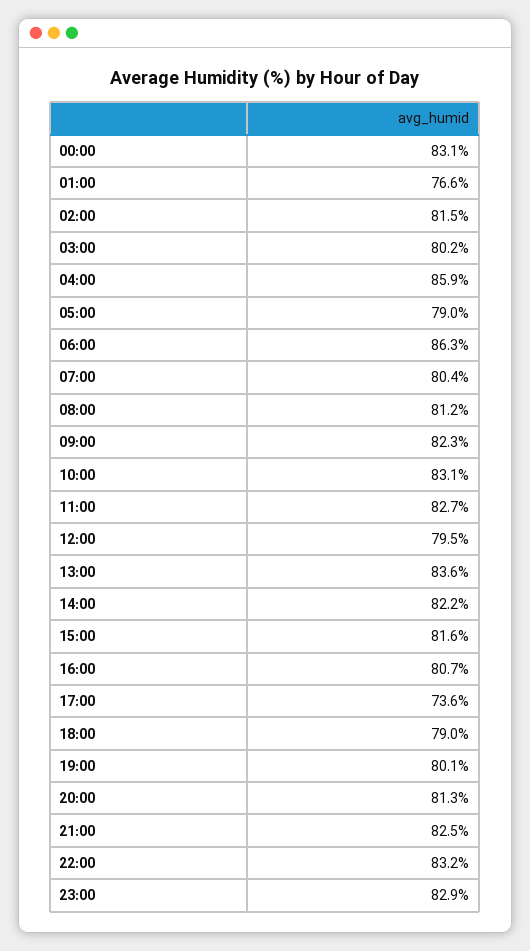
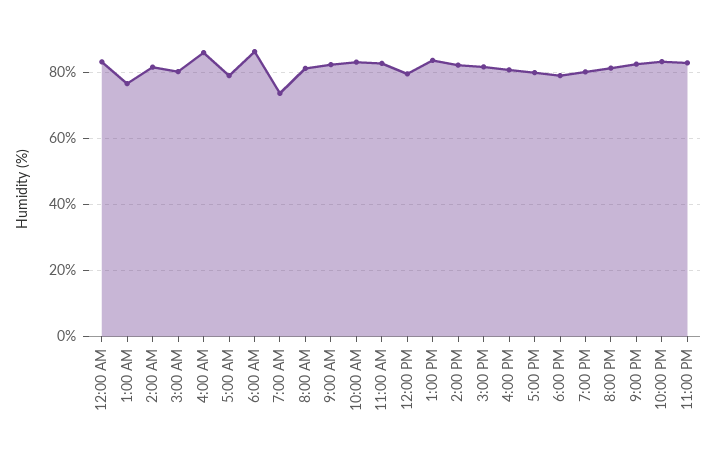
  {
    "00:00": 83.1,
    "01:00": 76.6,
    "02:00": 81.5,
    "03:00": 80.2,
    "04:00": 85.9,
    "05:00": 79,
    "06:00": 86.3,
-   "07:00": 80.4,
+   "07:00": 74,
    "08:00": 81.2,
    "09:00": 82.3,
    "10:00": 83.1,
    "11:00": 82.7,
    "12:00": 79.5,
    "13:00": 83.6,
    "14:00": 82.2,
    "15:00": 81.6,
    "16:00": 80.7,
-   "17:00": 73.6,
+   "17:00": 80,
    "18:00": 79,
    "19:00": 80.1,
    "20:00": 81.3,
    "21:00": 82.5,
    "22:00": 83.2,
    "23:00": 82.9
  }

